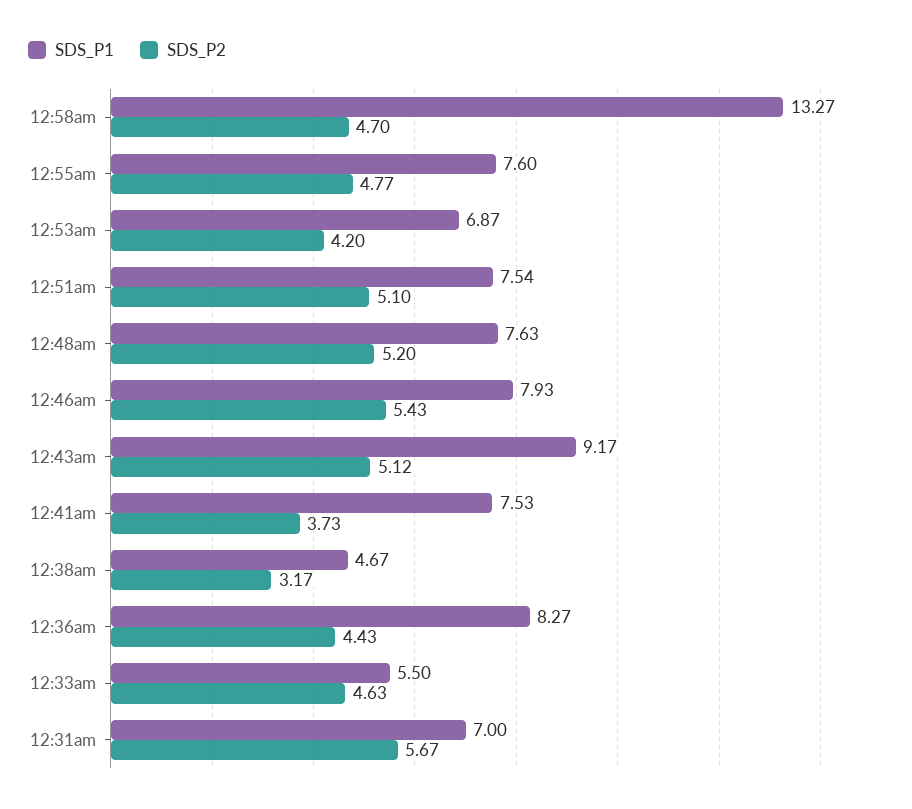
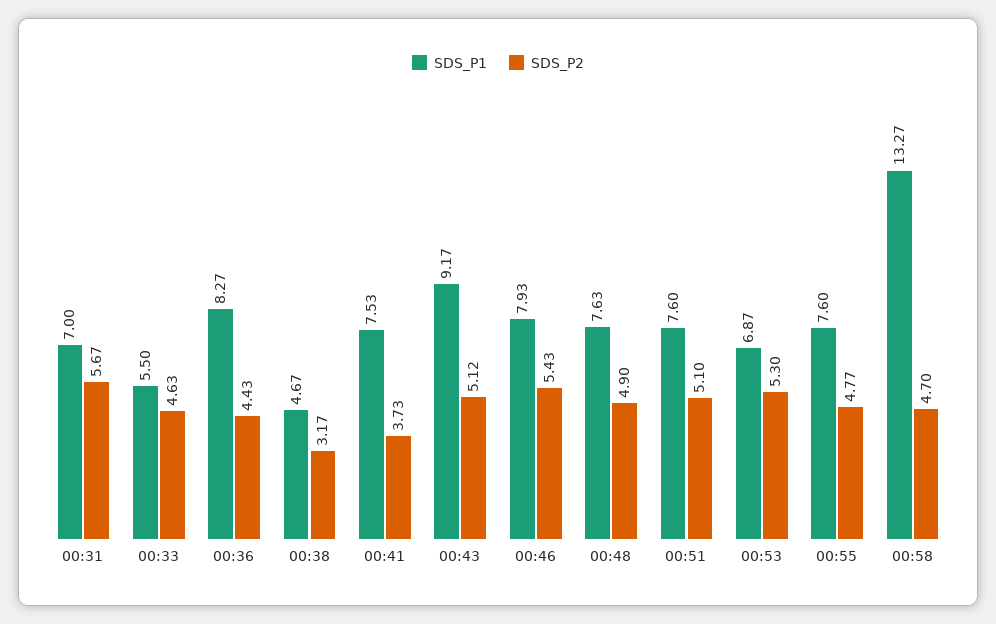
  {
    "SDS_P1": {
      "12:58am": 13.27,
      "12:55am": 7.6,
      "12:53am": 6.87,
-     "12:51am": 7.54,
+     "12:51am": 7.6,
      "12:48am": 7.63,
      "12:46am": 7.93,
      "12:43am": 9.17,
      "12:41am": 7.53,
      "12:38am": 4.67,
      "12:36am": 8.27,
      "12:33am": 5.5,
      "12:31am": 7
    },
    "SDS_P2": {
      "12:58am": 4.7,
      "12:55am": 4.77,
-     "12:53am": 4.2,
+     "12:53am": 5.3,
      "12:51am": 5.1,
-     "12:48am": 5.2,
+     "12:48am": 4.9,
      "12:46am": 5.43,
      "12:43am": 5.12,
      "12:41am": 3.73,
      "12:38am": 3.17,
      "12:36am": 4.43,
      "12:33am": 4.63,
      "12:31am": 5.67
    }
  }

